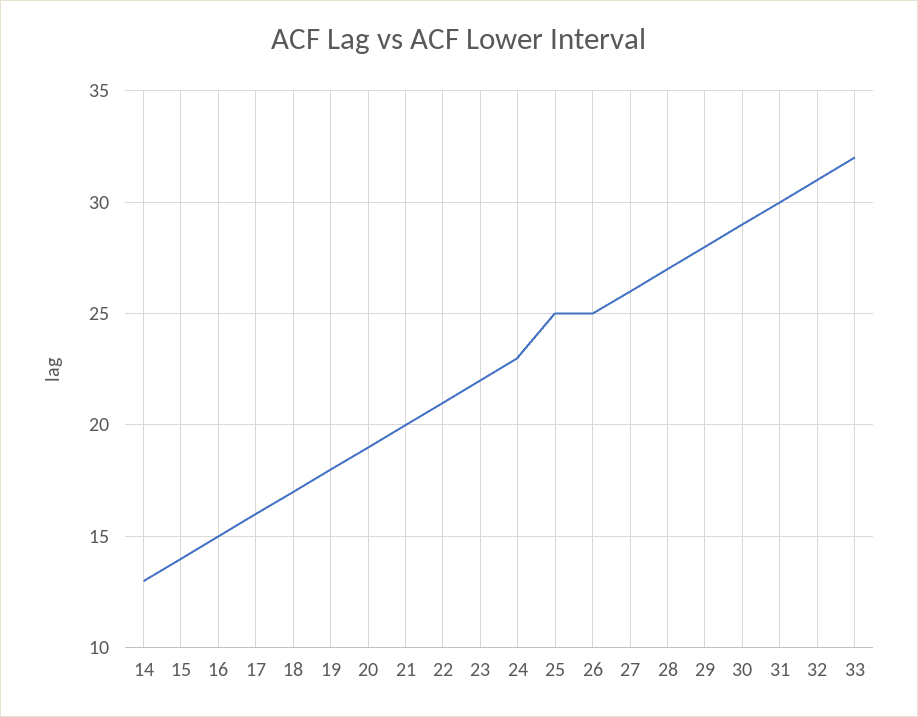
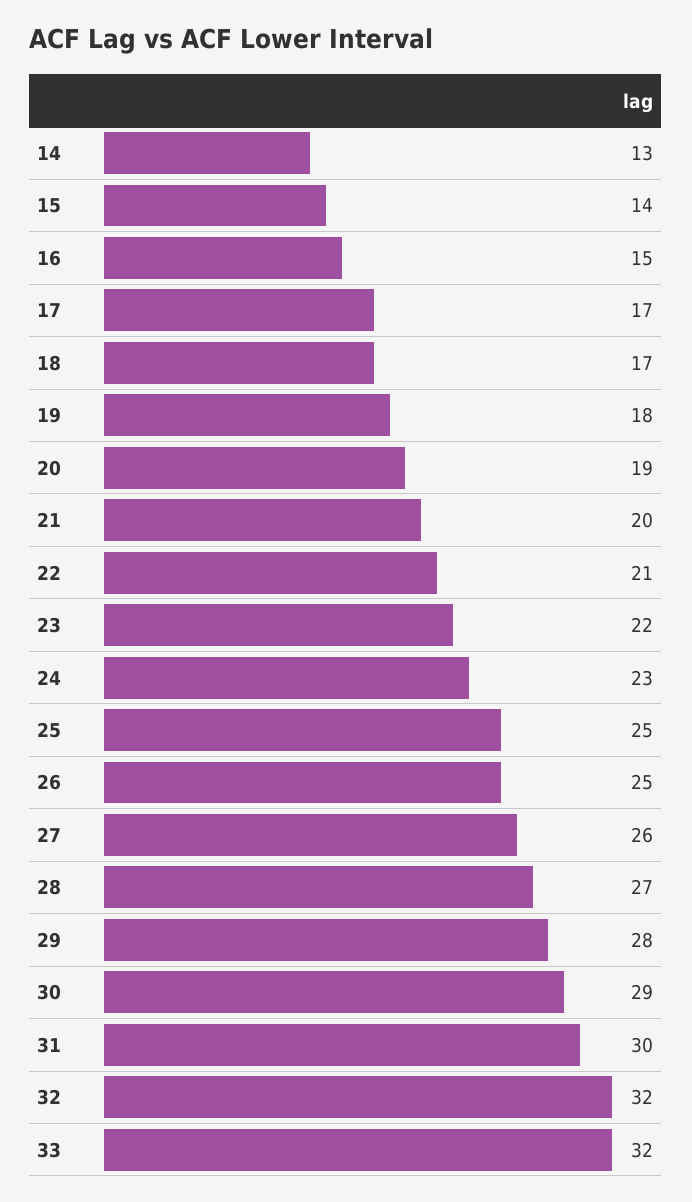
  {
    "14": 13,
    "15": 14,
    "16": 15,
-   "17": 16,
+   "17": 17,
    "18": 17,
    "19": 18,
    "20": 19,
    "21": 20,
    "22": 21,
    "23": 22,
    "24": 23,
    "25": 25,
    "26": 25,
    "27": 26,
    "28": 27,
    "29": 28,
    "30": 29,
    "31": 30,
-   "32": 31,
+   "32": 32,
    "33": 32
  }

